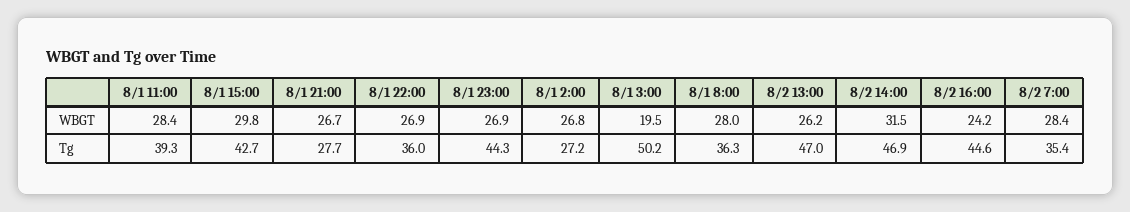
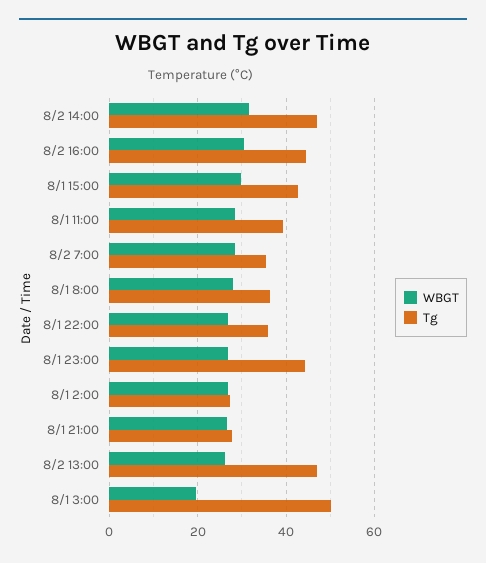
  {
    "WBGT": {
      "8/1 11:00": 28.4,
      "8/1 15:00": 29.8,
      "8/1 21:00": 26.7,
      "8/1 22:00": 26.9,
      "8/1 23:00": 26.9,
      "8/1 2:00": 26.8,
      "8/1 3:00": 19.5,
      "8/1 8:00": 28,
      "8/2 13:00": 26.2,
      "8/2 14:00": 31.5,
-     "8/2 16:00": 24.2,
+     "8/2 16:00": 30,
      "8/2 7:00": 28.4
    },
    "Tg": {
      "8/1 11:00": 39.3,
      "8/1 15:00": 42.7,
      "8/1 21:00": 27.7,
      "8/1 22:00": 36,
      "8/1 23:00": 44.3,
      "8/1 2:00": 27.2,
      "8/1 3:00": 50.2,
      "8/1 8:00": 36.3,
      "8/2 13:00": 47,
      "8/2 14:00": 46.9,
      "8/2 16:00": 44.6,
      "8/2 7:00": 35.4
    }
  }

